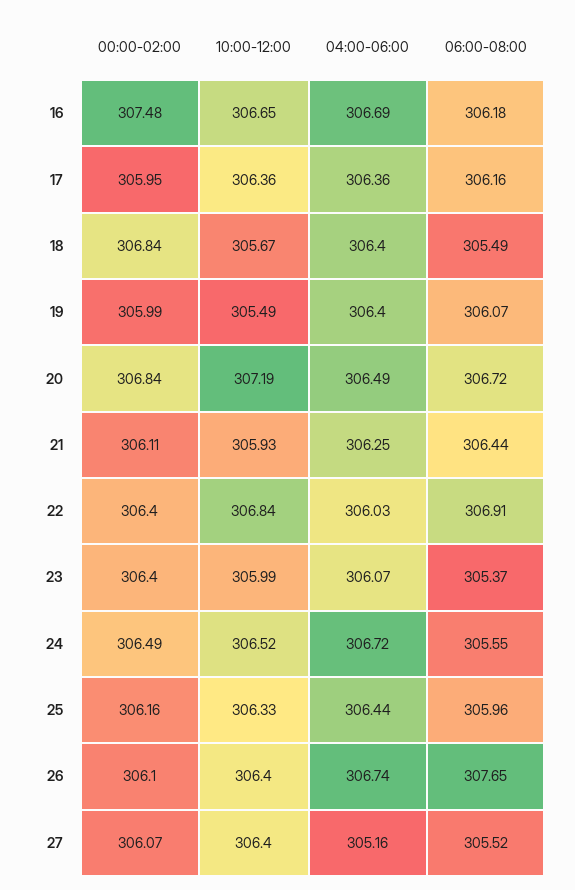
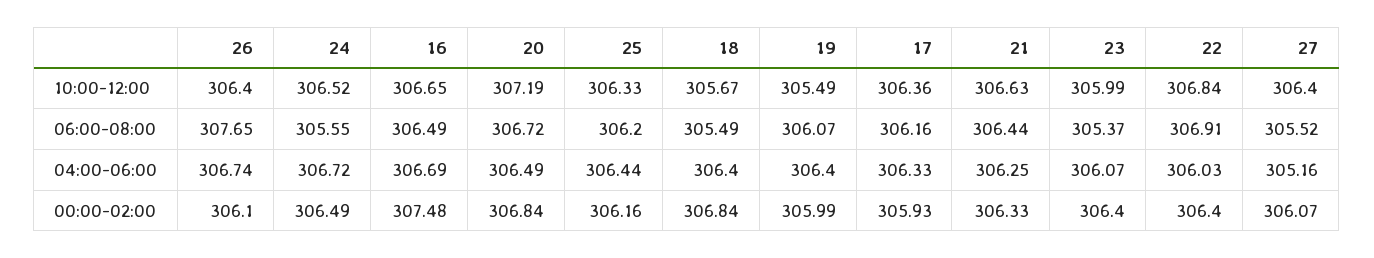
  {
    "00:00-02:00": {
      "16": 307.48,
-     "17": 305.95,
+     "17": 305.93,
      "18": 306.84,
      "19": 305.99,
      "20": 306.84,
-     "21": 306.11,
+     "21": 306.33,
      "22": 306.4,
      "23": 306.4,
      "24": 306.49,
      "25": 306.16,
      "26": 306.1,
      "27": 306.07
    },
    "10:00-12:00": {
      "16": 306.65,
      "17": 306.36,
      "18": 305.67,
      "19": 305.49,
      "20": 307.19,
-     "21": 305.93,
+     "21": 306.63,
      "22": 306.84,
      "23": 305.99,
      "24": 306.52,
      "25": 306.33,
      "26": 306.4,
      "27": 306.4
    },
    "04:00-06:00": {
      "16": 306.69,
-     "17": 306.36,
+     "17": 306.33,
      "18": 306.4,
      "19": 306.4,
      "20": 306.49,
      "21": 306.25,
      "22": 306.03,
      "23": 306.07,
      "24": 306.72,
      "25": 306.44,
      "26": 306.74,
      "27": 305.16
    },
    "06:00-08:00": {
-     "16": 306.18,
+     "16": 306.49,
      "17": 306.16,
      "18": 305.49,
      "19": 306.07,
      "20": 306.72,
      "21": 306.44,
      "22": 306.91,
      "23": 305.37,
      "24": 305.55,
-     "25": 305.96,
+     "25": 306.2,
      "26": 307.65,
      "27": 305.52
    }
  }

